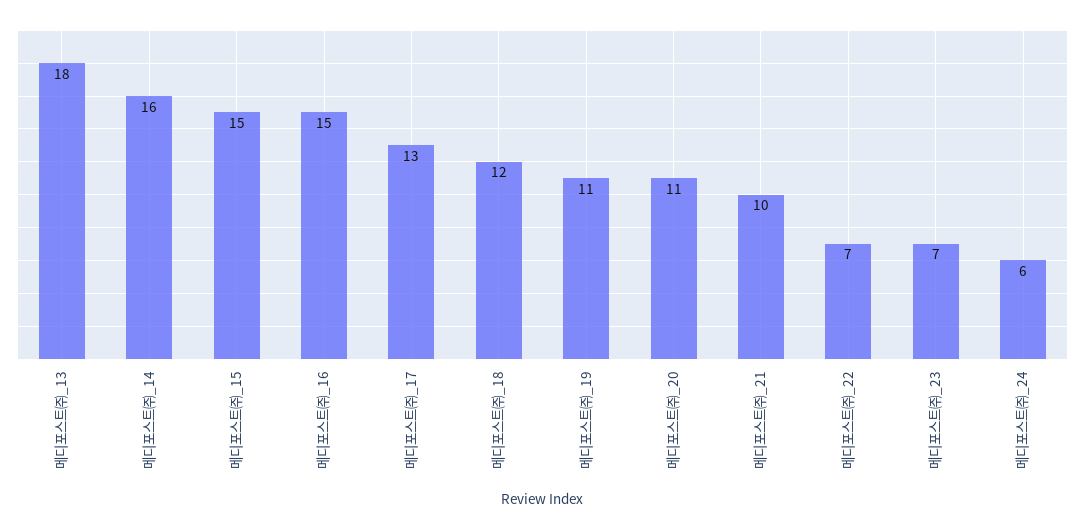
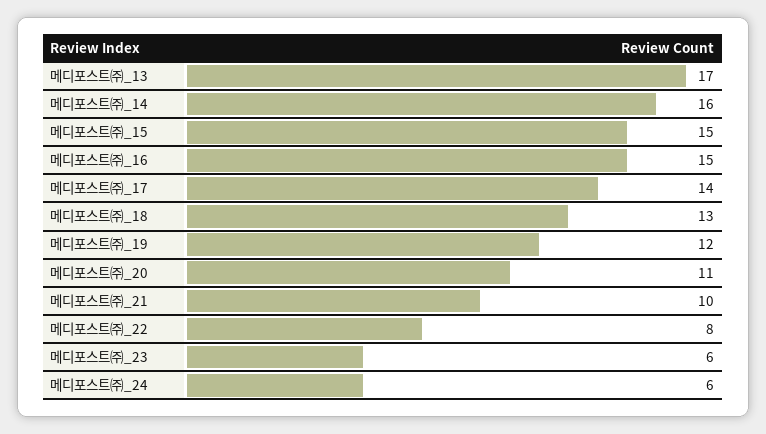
  {
-   "메디포스트㈜_13": 18,
+   "메디포스트㈜_13": 17,
    "메디포스트㈜_14": 16,
    "메디포스트㈜_15": 15,
    "메디포스트㈜_16": 15,
-   "메디포스트㈜_17": 13,
+   "메디포스트㈜_17": 14,
-   "메디포스트㈜_18": 12,
+   "메디포스트㈜_18": 13,
-   "메디포스트㈜_19": 11,
+   "메디포스트㈜_19": 12,
    "메디포스트㈜_20": 11,
    "메디포스트㈜_21": 10,
-   "메디포스트㈜_22": 7,
+   "메디포스트㈜_22": 8,
-   "메디포스트㈜_23": 7,
+   "메디포스트㈜_23": 6,
    "메디포스트㈜_24": 6
  }

